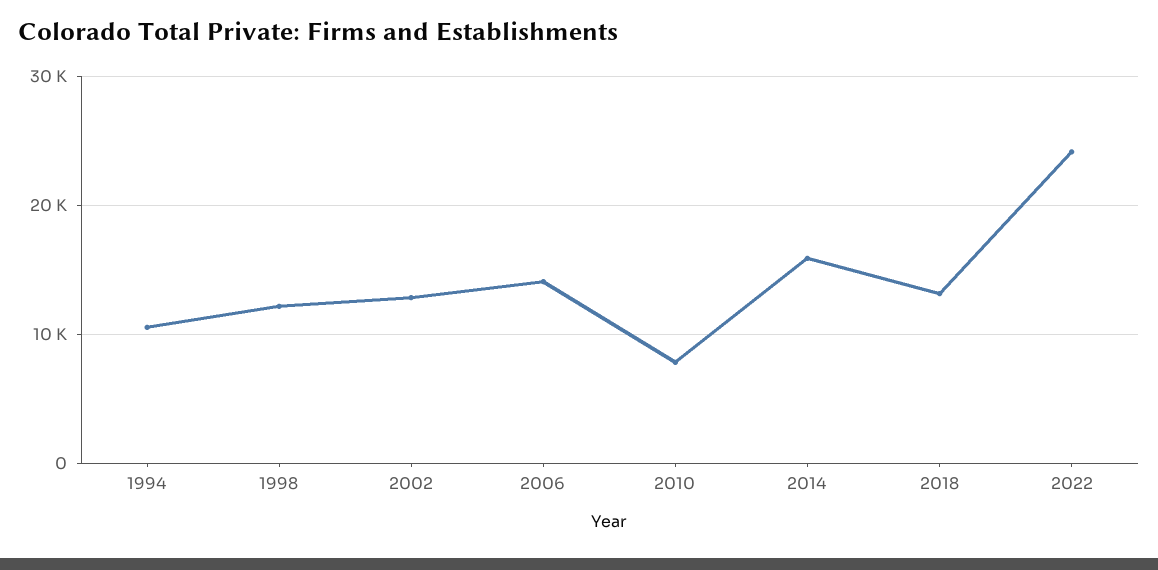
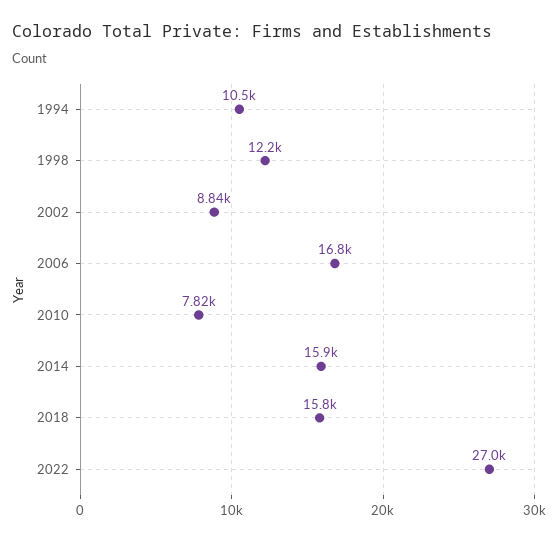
  {
    "1994": 10500,
    "1998": 12200,
-   "2002": 13000,
+   "2002": 8840,
-   "2006": 14000,
+   "2006": 16800,
    "2010": 7820,
    "2014": 15900,
-   "2018": 13000,
+   "2018": 15800,
-   "2022": 24000
+   "2022": 27000
  }

